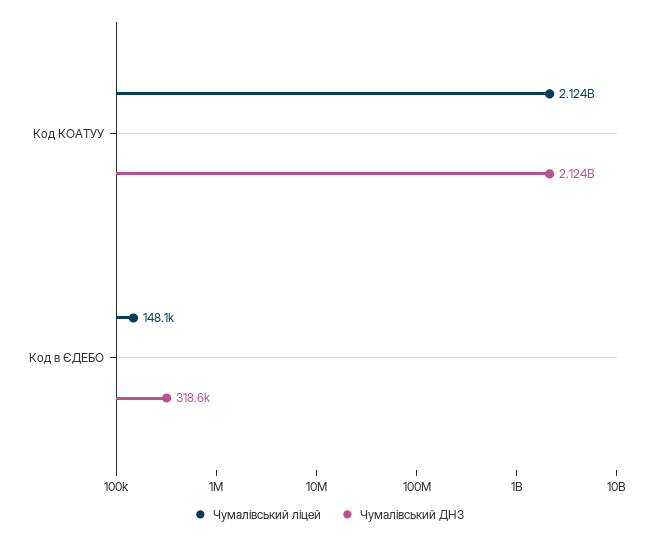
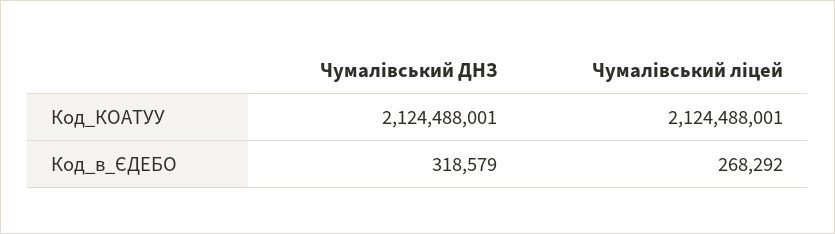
  {
    "Чумалівський ліцей": {
      "Код КОАТУУ": 2124488001,
-     "Код в ЄДЕБО": 148100
+     "Код в ЄДЕБО": 268292
    },
    "Чумалівський ДНЗ": {
      "Код КОАТУУ": 2124488001,
      "Код в ЄДЕБО": 318579
    }
  }

